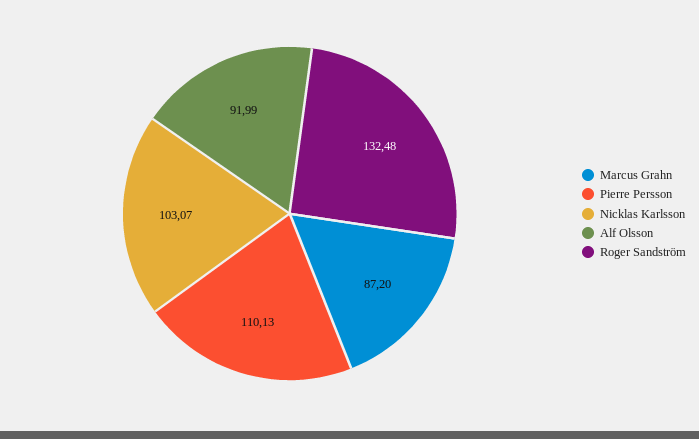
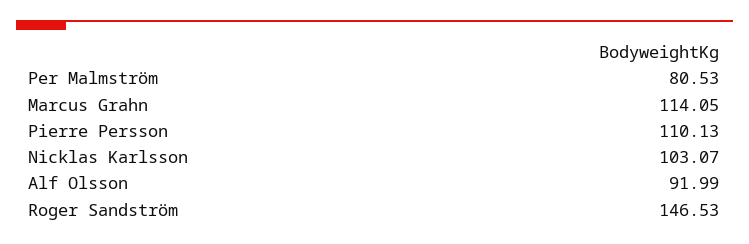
  {
-   "Marcus Grahn": 87.2,
+   "Marcus Grahn": 114.05,
    "Pierre Persson": 110.13,
    "Nicklas Karlsson": 103.07,
    "Alf Olsson": 91.99,
-   "Roger Sandström": 132.48
+   "Roger Sandström": 146.53,
+   "Per Malmström": 80.53
  }

